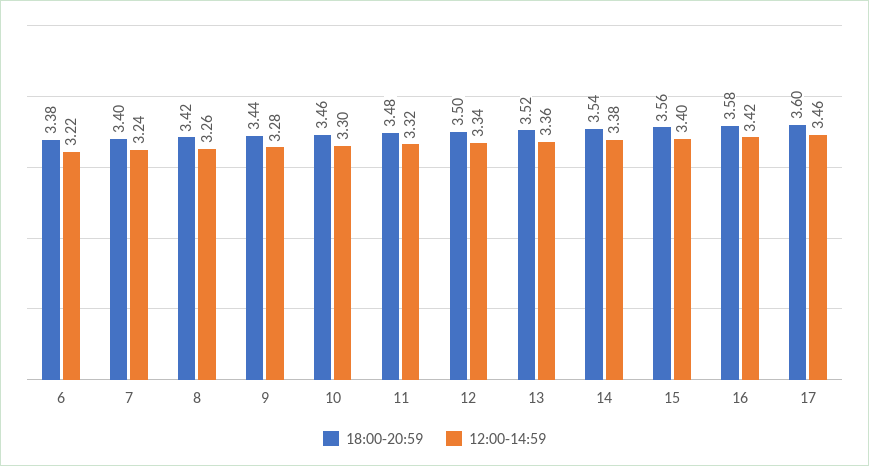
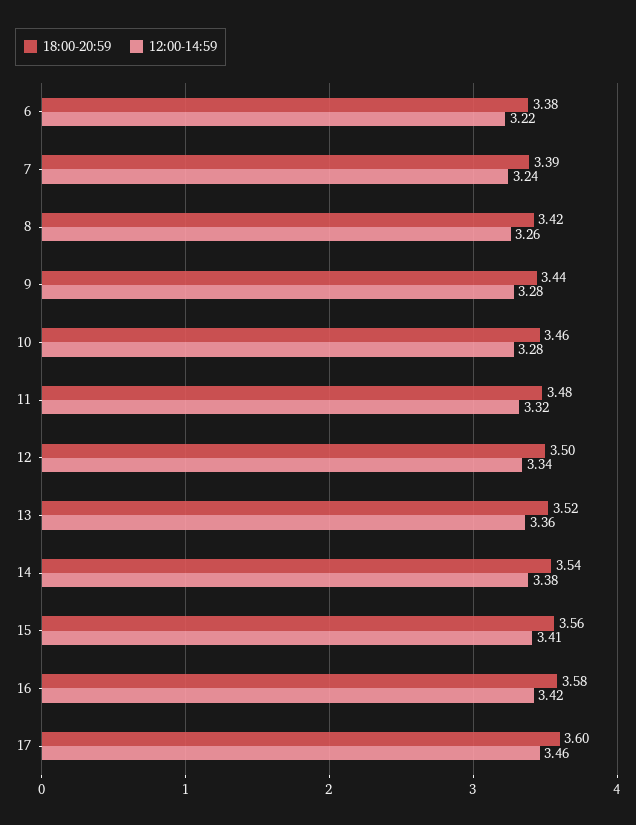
  {
    "18:00-20:59": {
      "6": 3.38,
-     "7": 3.4,
+     "7": 3.39,
      "8": 3.42,
      "9": 3.44,
      "10": 3.46,
      "11": 3.48,
      "12": 3.5,
      "13": 3.52,
      "14": 3.54,
      "15": 3.56,
      "16": 3.58,
      "17": 3.6
    },
    "12:00-14:59": {
      "6": 3.22,
      "7": 3.24,
      "8": 3.26,
      "9": 3.28,
-     "10": 3.3,
+     "10": 3.28,
      "11": 3.32,
      "12": 3.34,
      "13": 3.36,
      "14": 3.38,
-     "15": 3.4,
+     "15": 3.41,
      "16": 3.42,
      "17": 3.46
    }
  }

